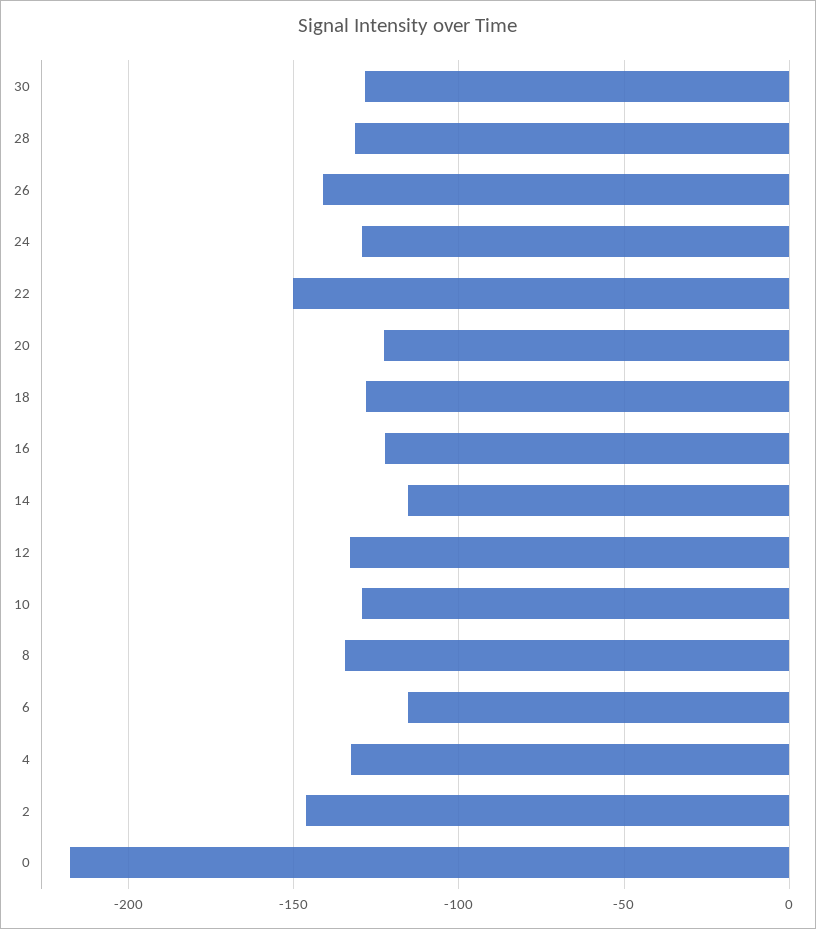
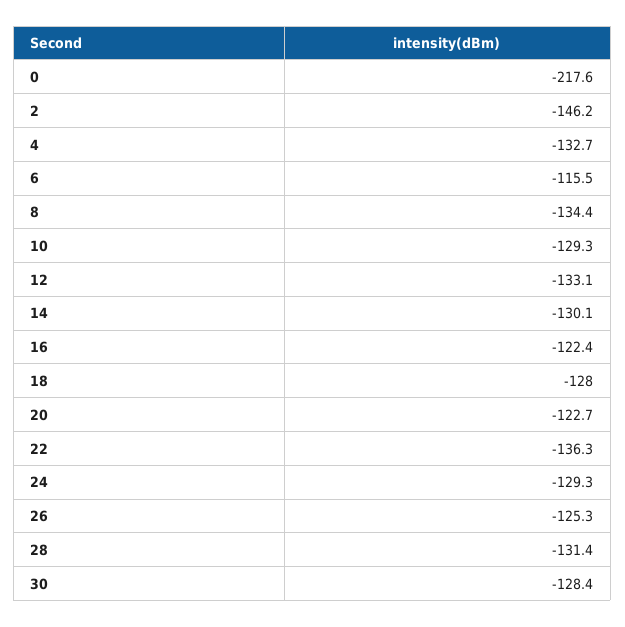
  {
    "30": -128.4,
    "28": -131.4,
-   "26": -140,
+   "26": -125.3,
    "24": -129.3,
-   "22": -150,
+   "22": -136.3,
    "20": -122.7,
    "18": -128,
    "16": -122.4,
-   "14": -115,
+   "14": -130.1,
    "12": -133.1,
    "10": -129.3,
    "8": -134.4,
    "6": -115.5,
    "4": -132.7,
    "2": -146.2,
    "0": -217.6
  }

